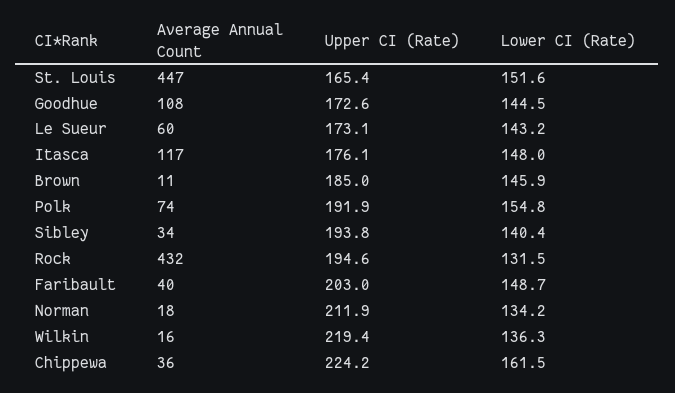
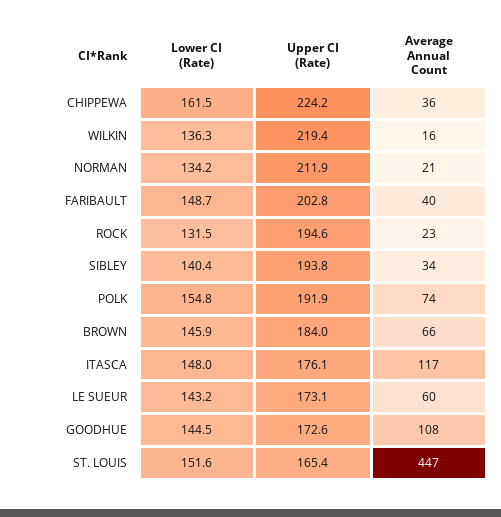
  {
    "Average Annual Count": {
      "St. Louis": 447,
      "Goodhue": 108,
      "Le Sueur": 60,
      "Itasca": 117,
-     "Brown": 11,
+     "Brown": 66,
      "Polk": 74,
      "Sibley": 34,
-     "Rock": 432,
+     "Rock": 23,
      "Faribault": 40,
-     "Norman": 18,
+     "Norman": 21,
      "Wilkin": 16,
      "Chippewa": 36
    },
    "Upper CI (Rate)": {
      "St. Louis": 165.4,
      "Goodhue": 172.6,
      "Le Sueur": 173.1,
      "Itasca": 176.1,
-     "Brown": 185,
+     "Brown": 184,
      "Polk": 191.9,
      "Sibley": 193.8,
      "Rock": 194.6,
-     "Faribault": 203,
+     "Faribault": 202.8,
      "Norman": 211.9,
      "Wilkin": 219.4,
      "Chippewa": 224.2
    },
    "Lower CI (Rate)": {
      "St. Louis": 151.6,
      "Goodhue": 144.5,
      "Le Sueur": 143.2,
      "Itasca": 148,
      "Brown": 145.9,
      "Polk": 154.8,
      "Sibley": 140.4,
      "Rock": 131.5,
      "Faribault": 148.7,
      "Norman": 134.2,
      "Wilkin": 136.3,
      "Chippewa": 161.5
    }
  }

